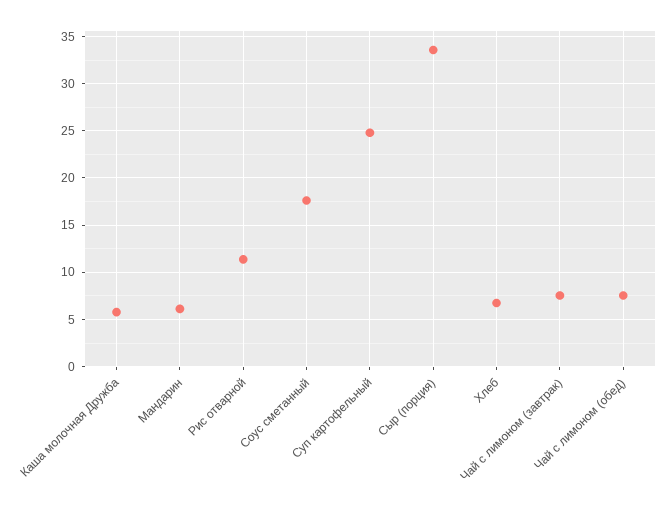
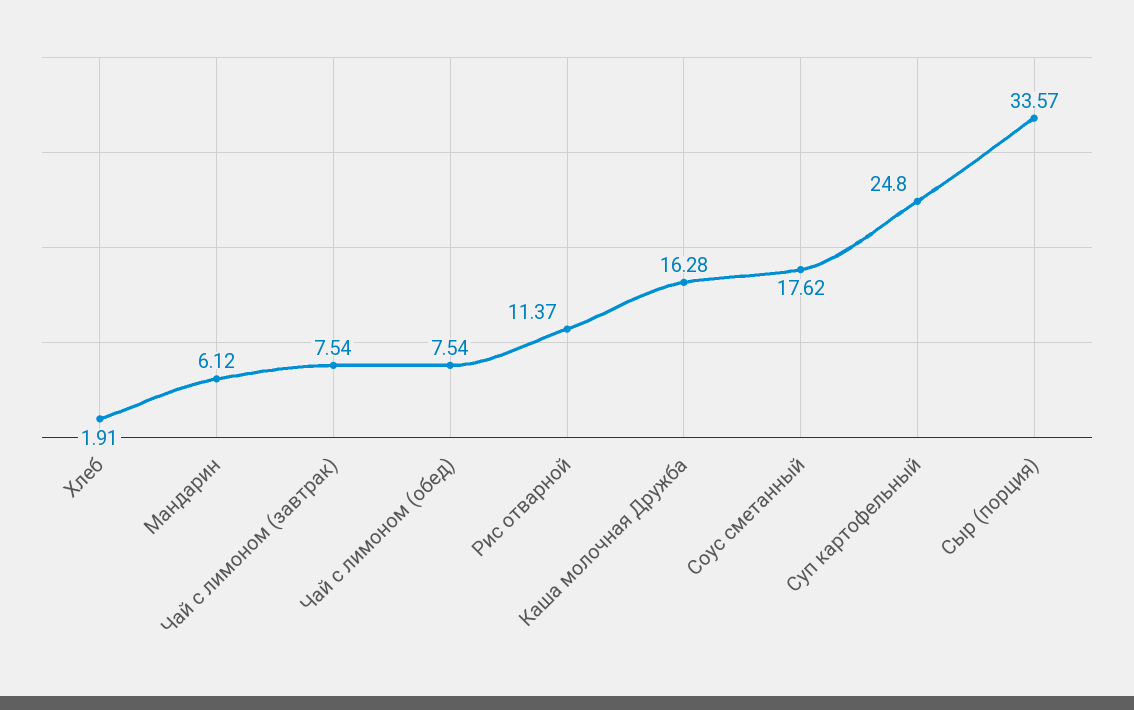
  {
-   "Каша молочная Дружба": 6,
+   "Каша молочная Дружба": 16.28,
    "Мандарин": 6.12,
    "Рис отварной": 11.37,
    "Соус сметанный": 17.62,
    "Суп картофельный": 24.8,
    "Сыр (порция)": 33.57,
-   "Хлеб": 7,
+   "Хлеб": 1.91,
    "Чай с лимоном (завтрак)": 7.54,
    "Чай с лимоном (обед)": 7.54
  }

